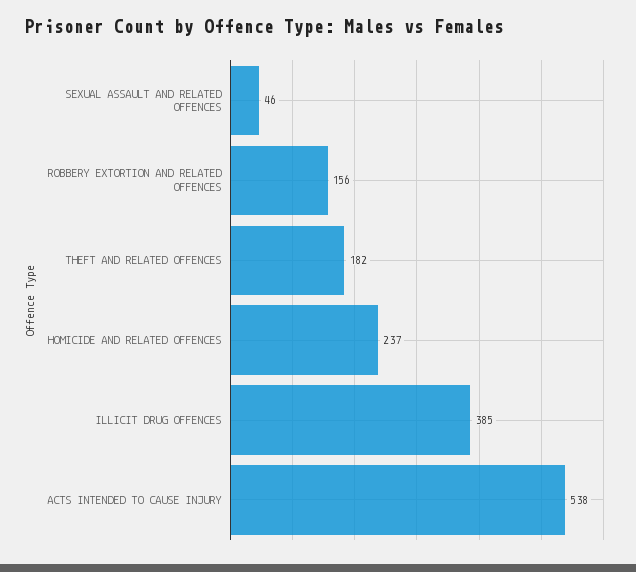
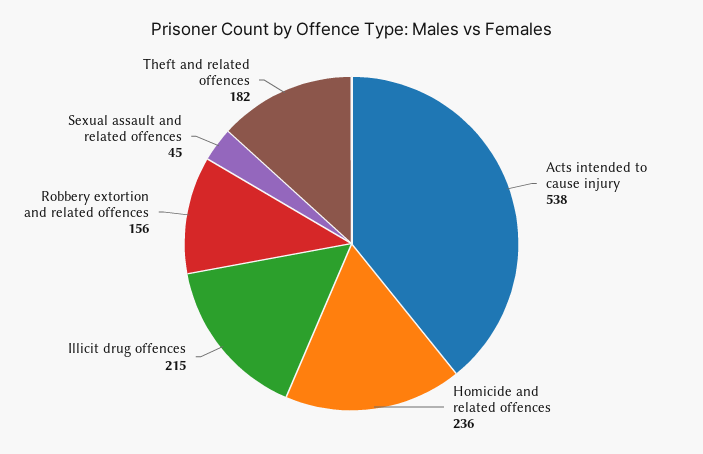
  {
-   "SEXUAL ASSAULT AND RELATED OFFENCES": 46,
+   "SEXUAL ASSAULT AND RELATED OFFENCES": 45,
    "ROBBERY EXTORTION AND RELATED OFFENCES": 156,
    "THEFT AND RELATED OFFENCES": 182,
-   "HOMICIDE AND RELATED OFFENCES": 237,
+   "HOMICIDE AND RELATED OFFENCES": 236,
-   "ILLICIT DRUG OFFENCES": 385,
+   "ILLICIT DRUG OFFENCES": 215,
    "ACTS INTENDED TO CAUSE INJURY": 538
  }

